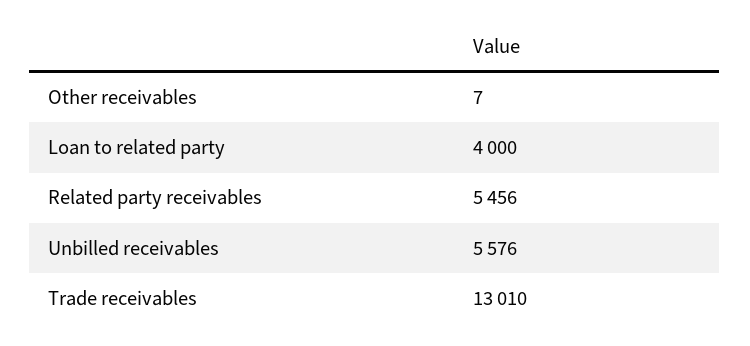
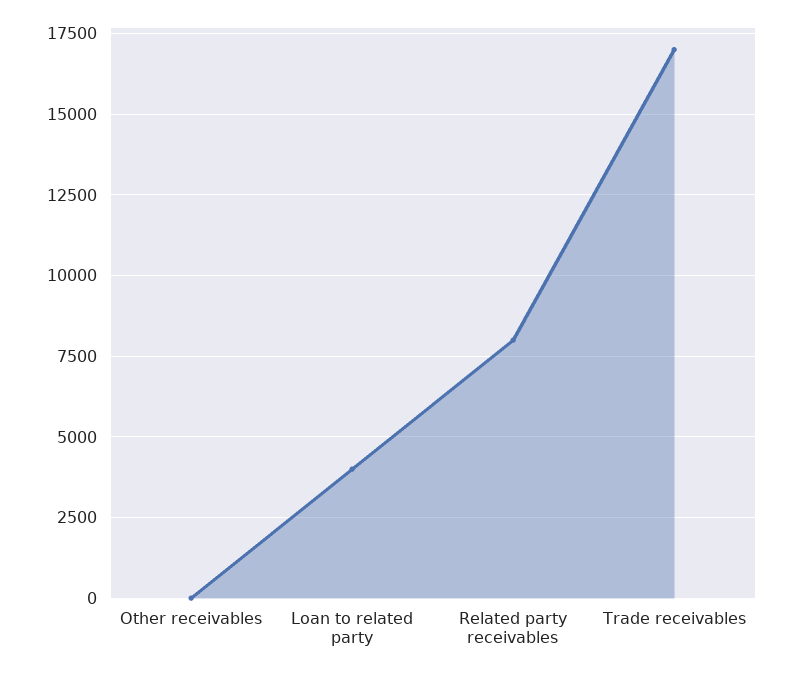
  {
    "Other receivables": 7,
    "Loan to related party": 4000,
-   "Related party receivables": 5456,
+   "Related party receivables": 8000,
-   "Unbilled receivables": 5576,
-   "Trade receivables": 13010
+   "Trade receivables": 17000
  }

